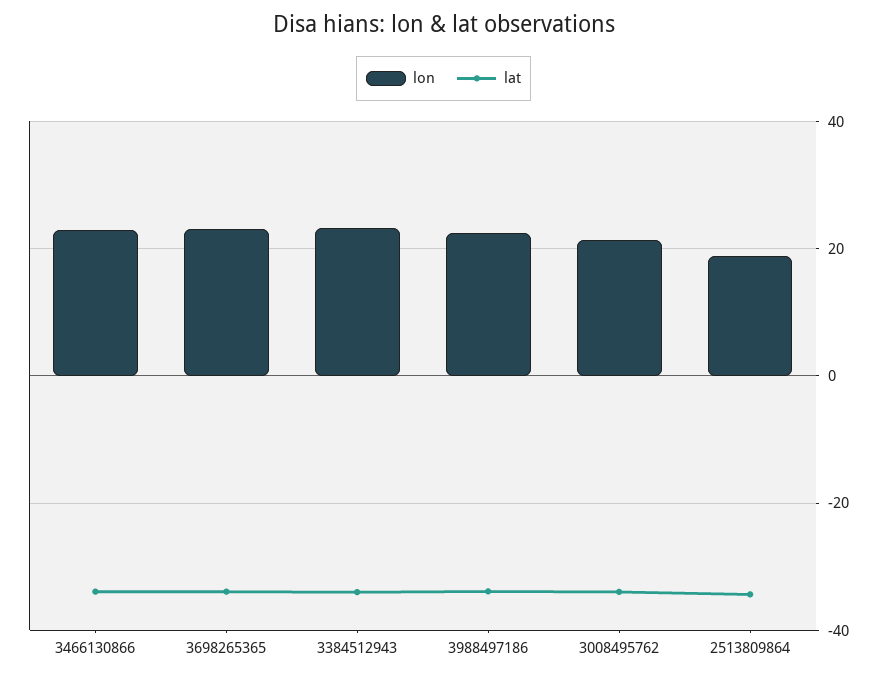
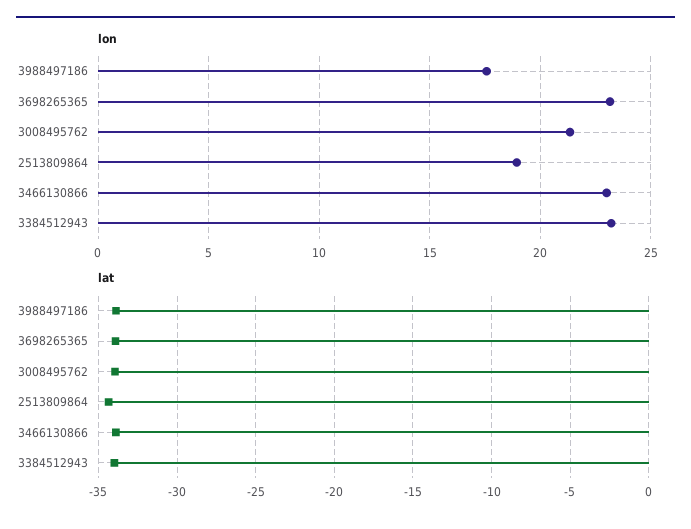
  {
    "lon": {
      "3466130866": 23,
      "3698265365": 23,
      "3384512943": 23,
-     "3988497186": 22,
+     "3988497186": 17.5,
      "3008495762": 21.5,
      "2513809864": 19
    },
    "lat": {
      "3466130866": -34,
      "3698265365": -34,
      "3384512943": -34,
      "3988497186": -34,
      "3008495762": -34,
      "2513809864": -34.5
    }
  }

